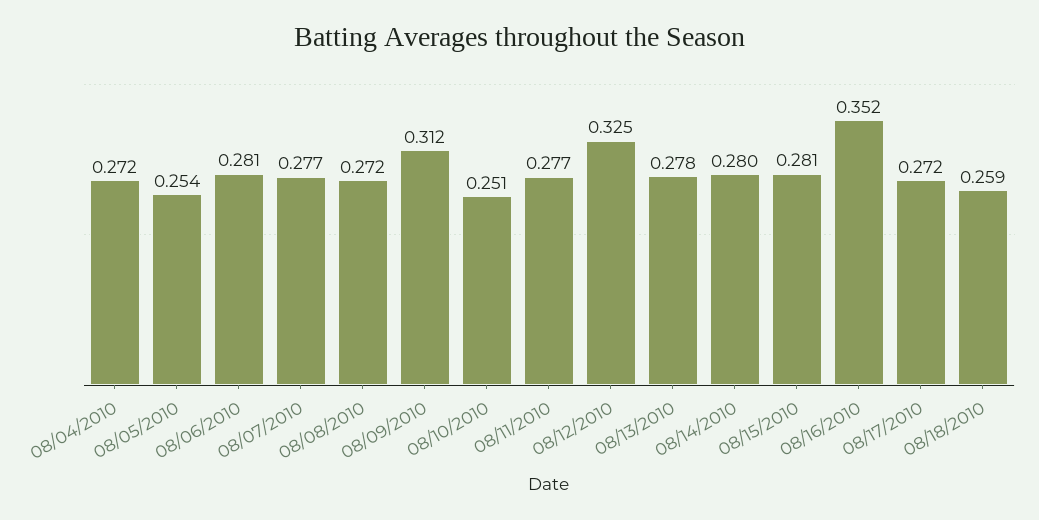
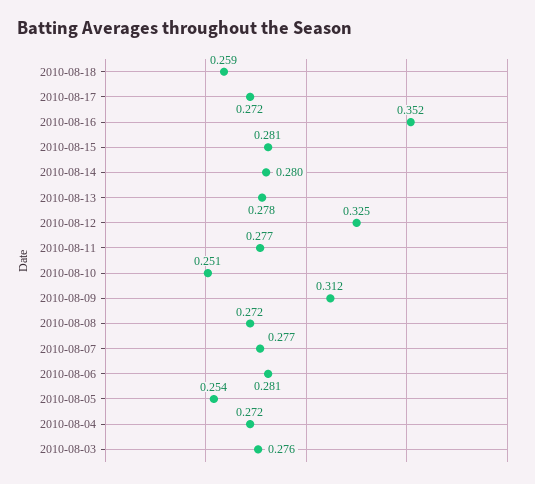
  {
    "08/04/2010": 0.272,
    "08/05/2010": 0.254,
    "08/06/2010": 0.281,
    "08/07/2010": 0.277,
    "08/08/2010": 0.272,
    "08/09/2010": 0.312,
    "08/10/2010": 0.251,
    "08/11/2010": 0.277,
    "08/12/2010": 0.325,
    "08/13/2010": 0.278,
    "08/14/2010": 0.28,
    "08/15/2010": 0.281,
    "08/16/2010": 0.352,
    "08/17/2010": 0.272,
-   "08/18/2010": 0.259
+   "08/18/2010": 0.259,
+   "2010-08-03": 0.276
  }

